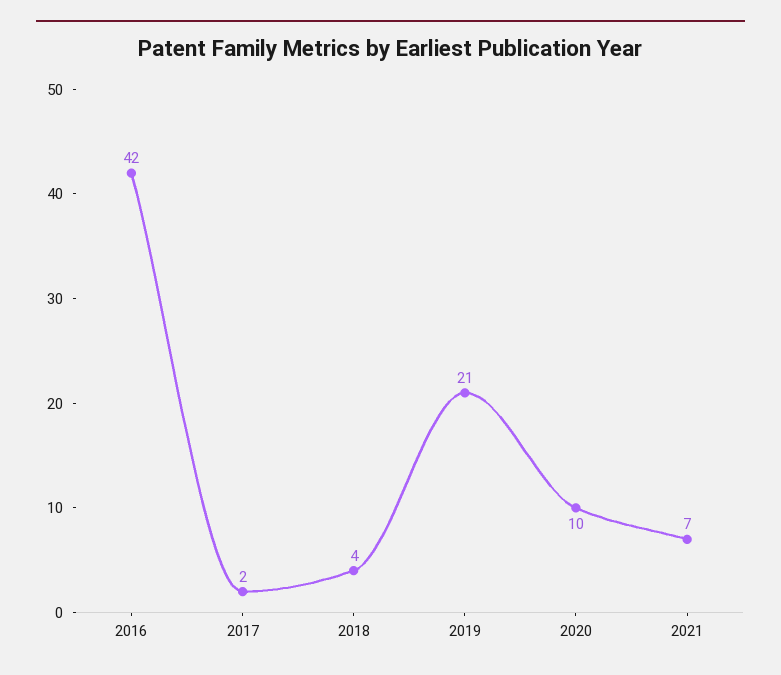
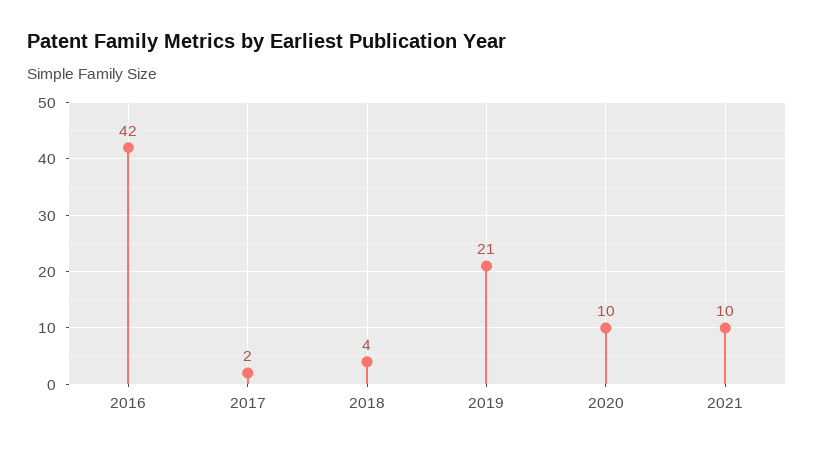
  {
    "2016": 42,
    "2017": 2,
    "2018": 4,
    "2019": 21,
    "2020": 10,
-   "2021": 7
+   "2021": 10
  }

